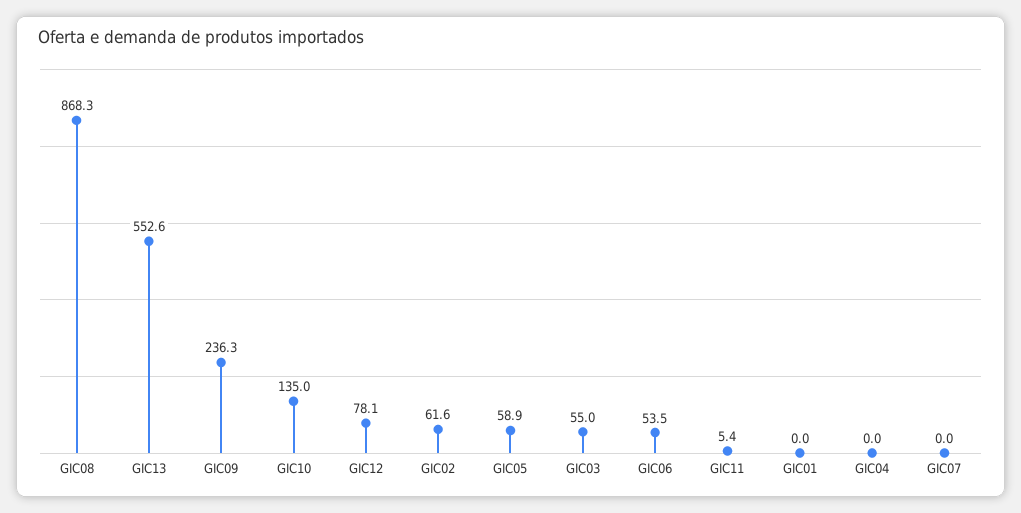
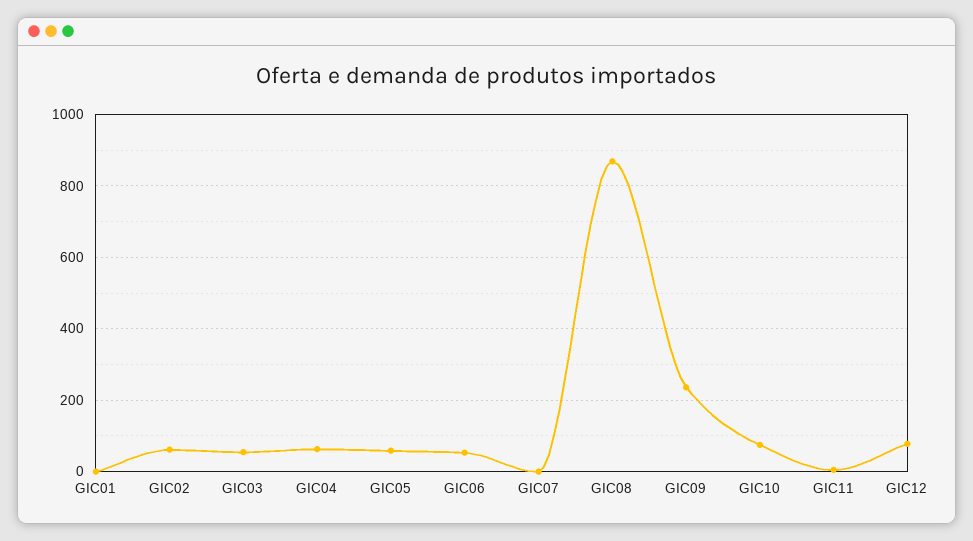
  {
    "GIC08": 868.3,
-   "GIC13": 552.6,
    "GIC09": 236.3,
-   "GIC10": 135,
+   "GIC10": 80,
    "GIC12": 78.1,
    "GIC02": 61.6,
    "GIC05": 58.9,
    "GIC03": 55,
    "GIC06": 53.5,
    "GIC11": 5.4,
    "GIC01": 0,
-   "GIC04": 0,
+   "GIC04": 60,
    "GIC07": 0
  }

